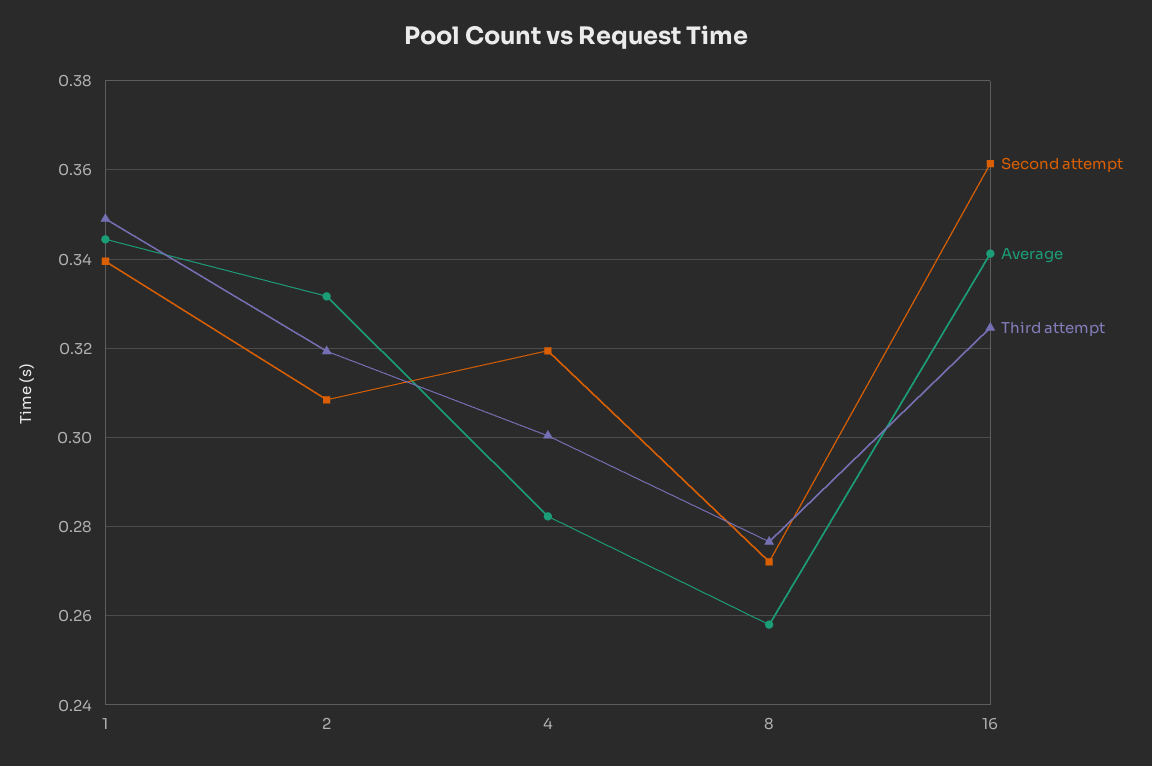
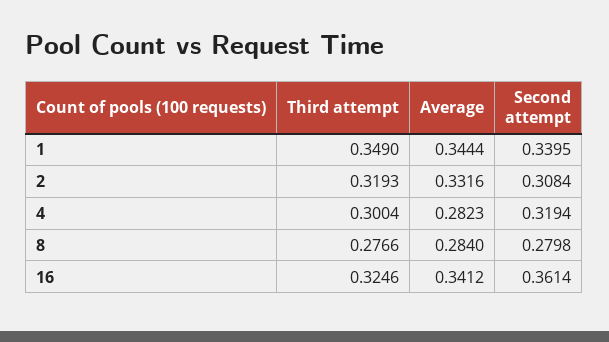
  {
    "Second attempt": {
      "1": 0.3395,
      "2": 0.3084,
      "4": 0.3194,
-     "8": 0.272,
+     "8": 0.2798,
      "16": 0.3614
    },
    "Average": {
      "1": 0.3444,
      "2": 0.3316,
      "4": 0.2823,
-     "8": 0.258,
+     "8": 0.284,
      "16": 0.3412
    },
    "Third attempt": {
      "1": 0.349,
      "2": 0.3193,
      "4": 0.3004,
      "8": 0.2766,
      "16": 0.3246
    }
  }

